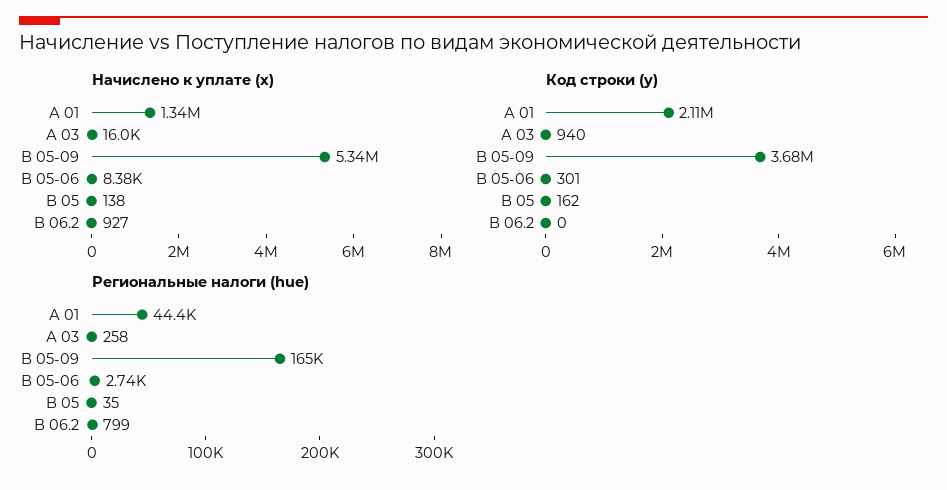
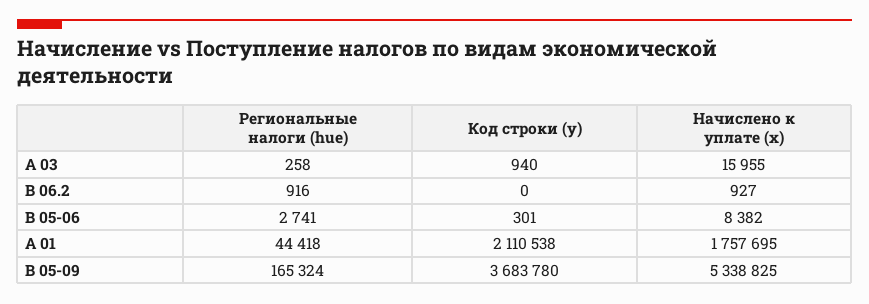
  {
    "Начислено к уплате (x)": {
-     "А 01": 1340000,
+     "А 01": 1757695,
      "А 03": 15955,
      "B 05-09": 5338825,
      "B 05-06": 8382,
-     "B 05": 138,
      "B 06.2": 927
    },
    "Код строки (y)": {
      "А 01": 2110538,
      "А 03": 940,
      "B 05-09": 3683780,
      "B 05-06": 301,
-     "B 05": 162,
      "B 06.2": 0
    },
    "Региональные налоги (hue)": {
      "А 01": 44418,
      "А 03": 258,
      "B 05-09": 165324,
      "B 05-06": 2741,
-     "B 05": 35,
-     "B 06.2": 799
+     "B 06.2": 916
    }
  }

